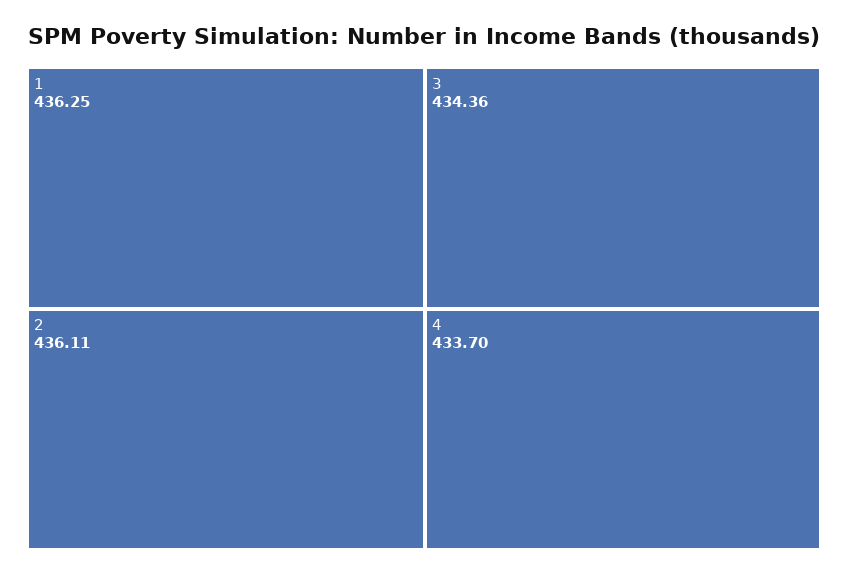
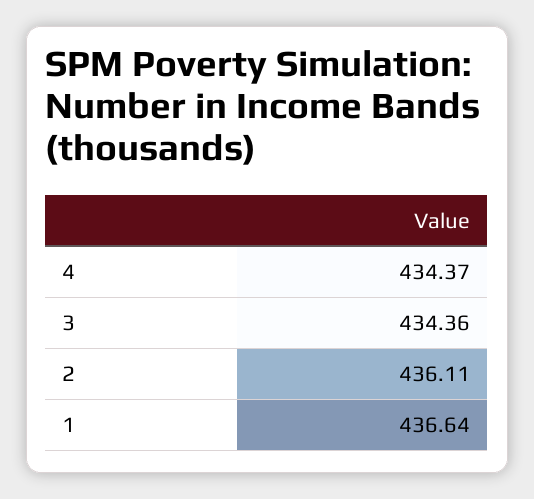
  {
-   "1": 436.25,
+   "1": 436.64,
    "2": 436.11,
    "3": 434.36,
-   "4": 433.7
+   "4": 434.37
  }

